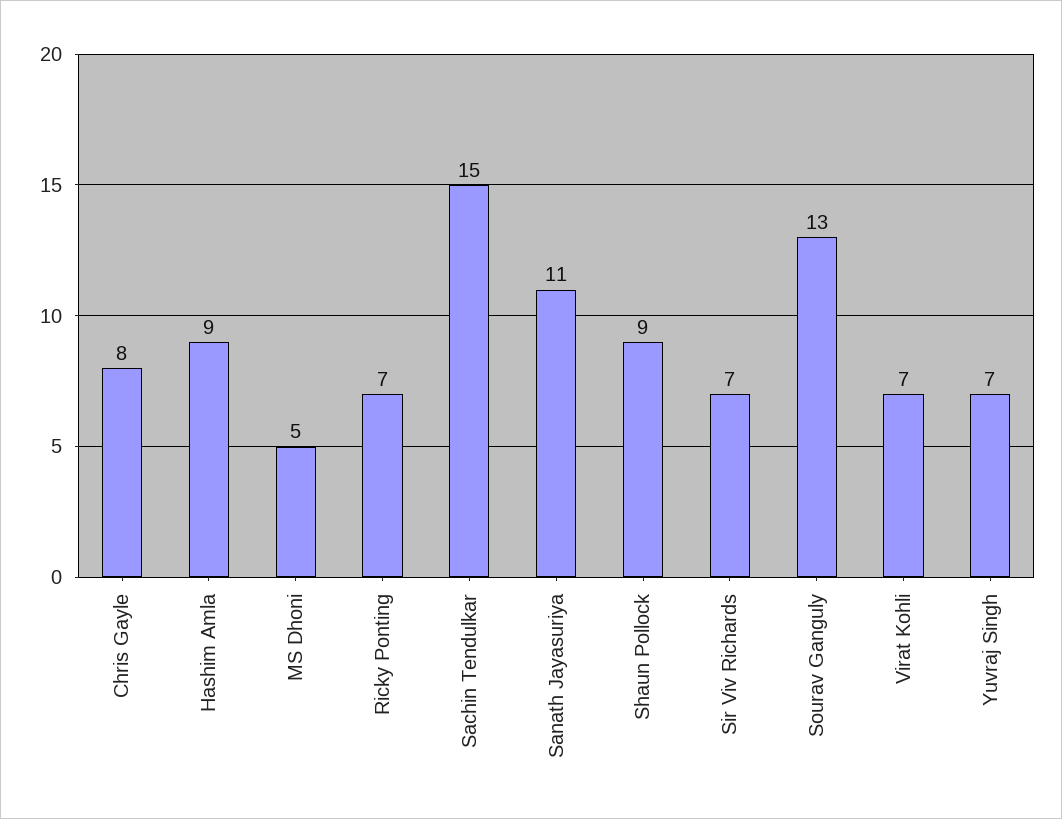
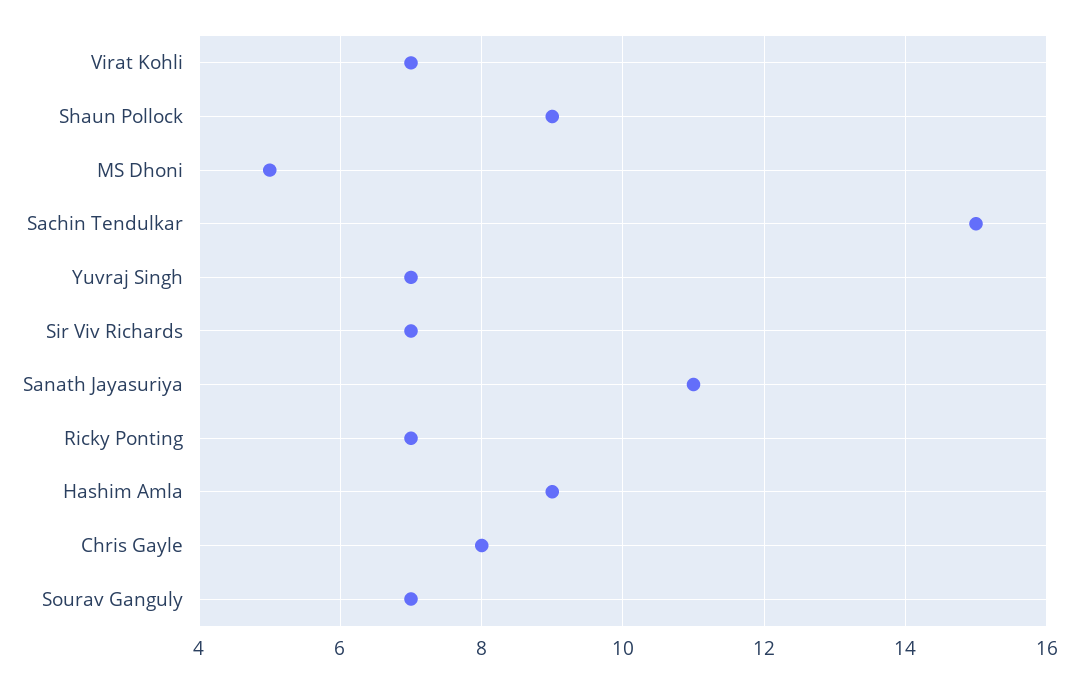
  {
    "Chris Gayle": 8,
    "Hashim Amla": 9,
    "MS Dhoni": 5,
    "Ricky Ponting": 7,
    "Sachin Tendulkar": 15,
    "Sanath Jayasuriya": 11,
    "Shaun Pollock": 9,
    "Sir Viv Richards": 7,
-   "Sourav Ganguly": 13,
+   "Sourav Ganguly": 7,
    "Virat Kohli": 7,
    "Yuvraj Singh": 7
  }

